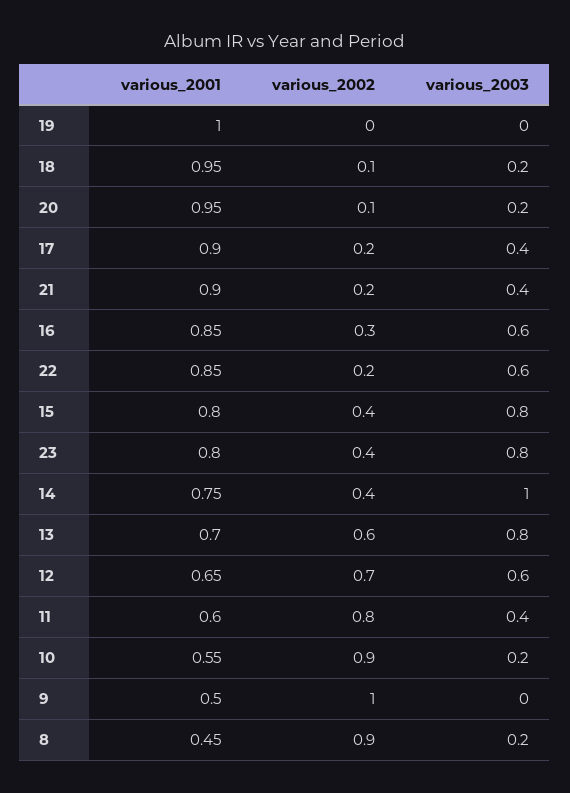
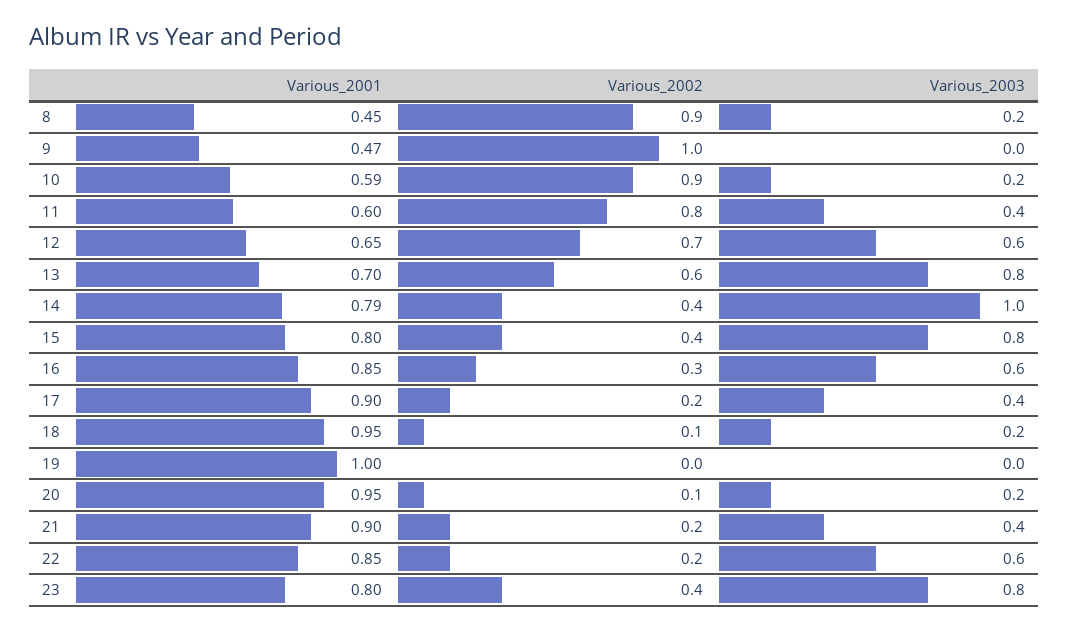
  {
    "various_2001": {
      "19": 1,
      "18": 0.95,
      "20": 0.95,
      "17": 0.9,
      "21": 0.9,
      "16": 0.85,
      "22": 0.85,
      "15": 0.8,
      "23": 0.8,
-     "14": 0.75,
+     "14": 0.79,
      "13": 0.7,
      "12": 0.65,
      "11": 0.6,
-     "10": 0.55,
+     "10": 0.59,
-     "9": 0.5,
+     "9": 0.47,
      "8": 0.45
    },
    "various_2002": {
      "19": 0,
      "18": 0.1,
      "20": 0.1,
      "17": 0.2,
      "21": 0.2,
      "16": 0.3,
      "22": 0.2,
      "15": 0.4,
      "23": 0.4,
      "14": 0.4,
      "13": 0.6,
      "12": 0.7,
      "11": 0.8,
      "10": 0.9,
      "9": 1,
      "8": 0.9
    },
    "various_2003": {
      "19": 0,
      "18": 0.2,
      "20": 0.2,
      "17": 0.4,
      "21": 0.4,
      "16": 0.6,
      "22": 0.6,
      "15": 0.8,
      "23": 0.8,
      "14": 1,
      "13": 0.8,
      "12": 0.6,
      "11": 0.4,
      "10": 0.2,
      "9": 0,
      "8": 0.2
    }
  }

